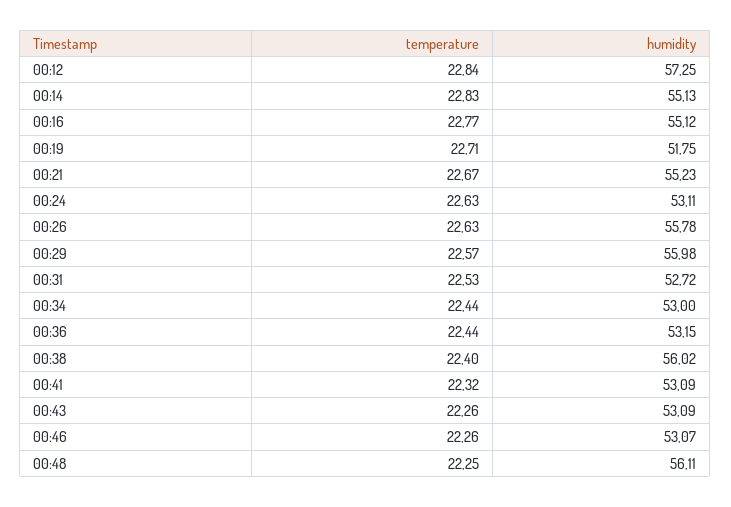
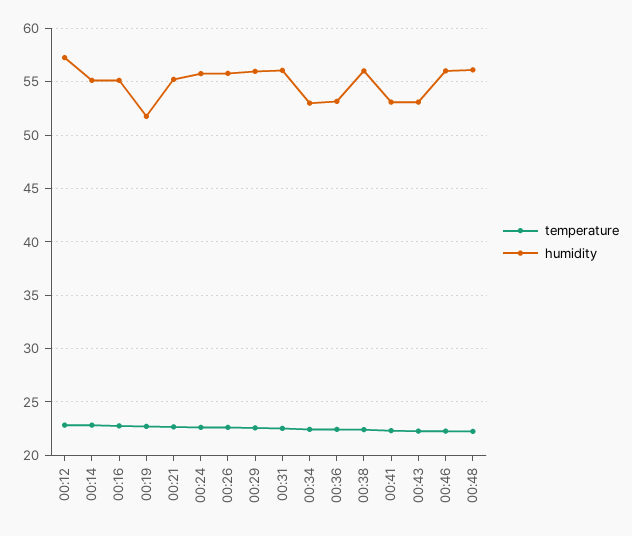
  {
    "temperature": {
      "00:12": 22.84,
      "00:14": 22.83,
      "00:16": 22.77,
      "00:19": 22.71,
      "00:21": 22.67,
      "00:24": 22.63,
      "00:26": 22.63,
      "00:29": 22.57,
      "00:31": 22.53,
      "00:34": 22.44,
      "00:36": 22.44,
      "00:38": 22.4,
      "00:41": 22.32,
      "00:43": 22.26,
      "00:46": 22.26,
      "00:48": 22.25
    },
    "humidity": {
      "00:12": 57.25,
      "00:14": 55.13,
      "00:16": 55.12,
      "00:19": 51.75,
      "00:21": 55.23,
-     "00:24": 53.11,
+     "00:24": 56,
      "00:26": 55.78,
      "00:29": 55.98,
-     "00:31": 52.72,
+     "00:31": 56,
      "00:34": 53,
      "00:36": 53.15,
      "00:38": 56.02,
      "00:41": 53.09,
      "00:43": 53.09,
-     "00:46": 53.07,
+     "00:46": 56,
      "00:48": 56.11
    }
  }

